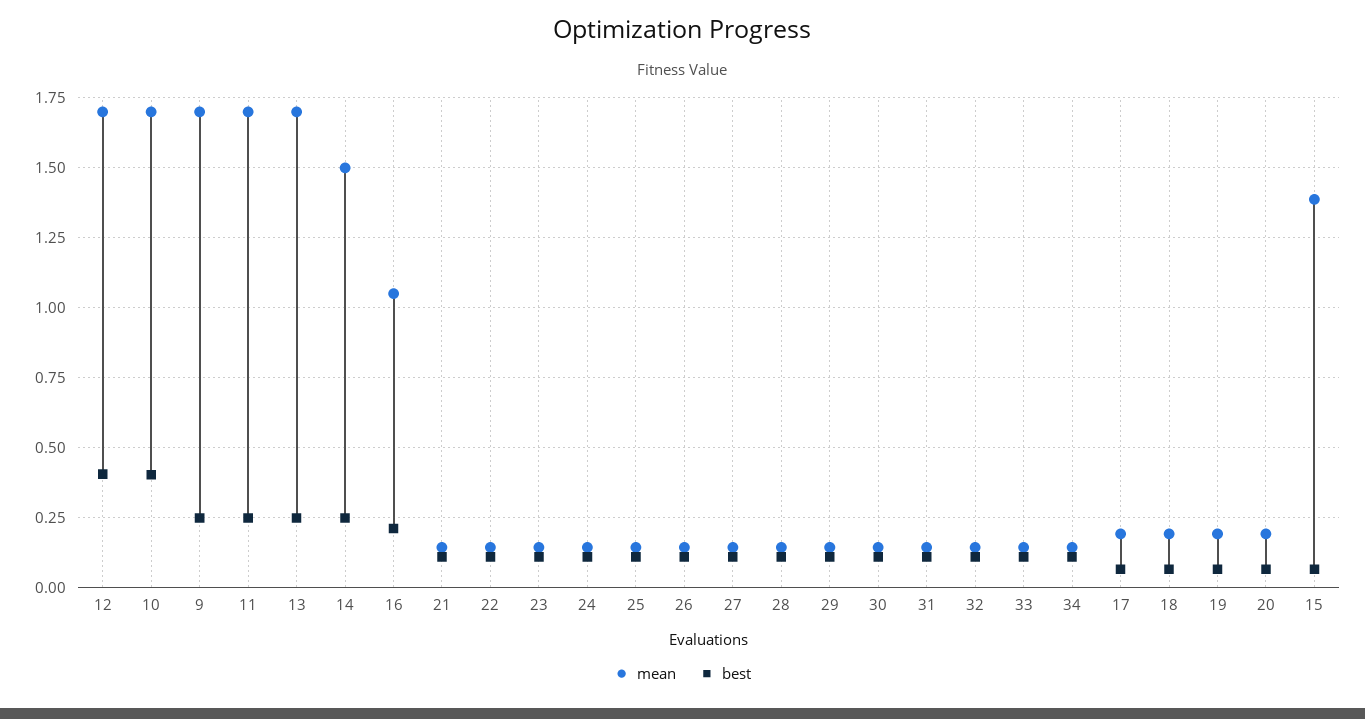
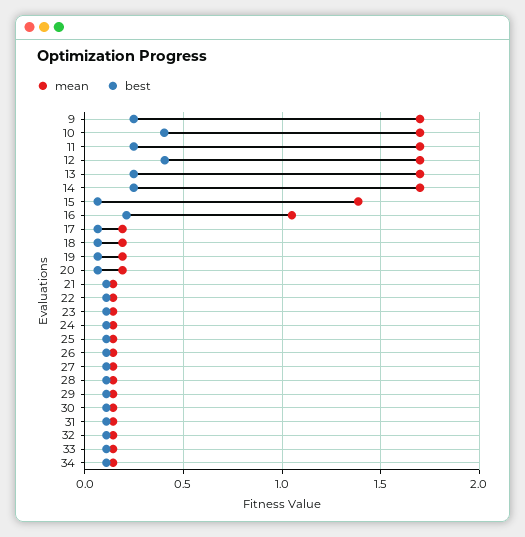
  {
    "mean": {
      "12": 1.7,
      "10": 1.7,
      "9": 1.7,
      "11": 1.7,
      "13": 1.7,
-     "14": 1.5,
+     "14": 1.7,
      "16": 1.05,
      "21": 0.15,
      "22": 0.15,
      "23": 0.15,
      "24": 0.15,
      "25": 0.15,
      "26": 0.15,
      "27": 0.15,
      "28": 0.15,
      "29": 0.15,
      "30": 0.15,
      "31": 0.15,
      "32": 0.15,
      "33": 0.15,
      "34": 0.15,
      "17": 0.2,
      "18": 0.2,
      "19": 0.2,
      "20": 0.2,
      "15": 1.375
    },
    "best": {
      "12": 0.4,
      "10": 0.4,
      "9": 0.25,
      "11": 0.25,
      "13": 0.25,
      "14": 0.25,
      "16": 0.2,
      "21": 0.1,
      "22": 0.1,
      "23": 0.1,
      "24": 0.1,
      "25": 0.1,
      "26": 0.1,
      "27": 0.1,
      "28": 0.1,
      "29": 0.1,
      "30": 0.1,
      "31": 0.1,
      "32": 0.1,
      "33": 0.1,
      "34": 0.1,
      "17": 0.075,
      "18": 0.075,
      "19": 0.075,
      "20": 0.075,
      "15": 0.075
    }
  }

